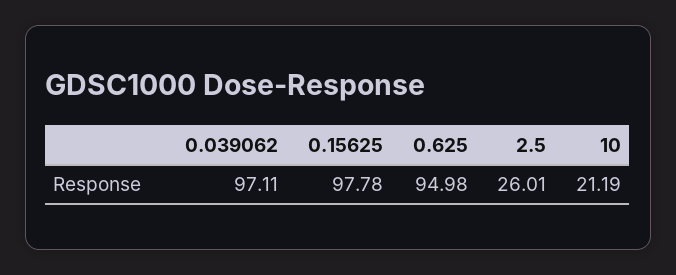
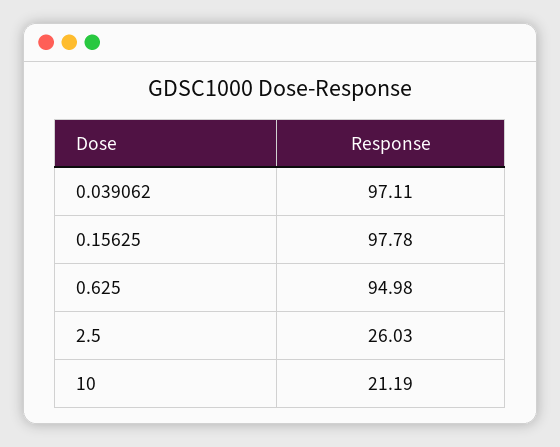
  {
    "0.039062": 97.11,
    "0.15625": 97.78,
    "0.625": 94.98,
-   "2.5": 26.01,
+   "2.5": 26.03,
    "10": 21.19
  }

